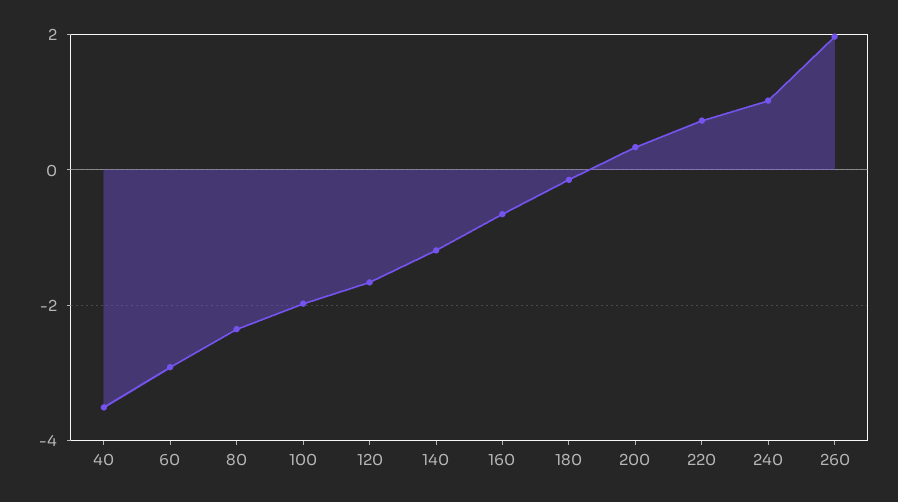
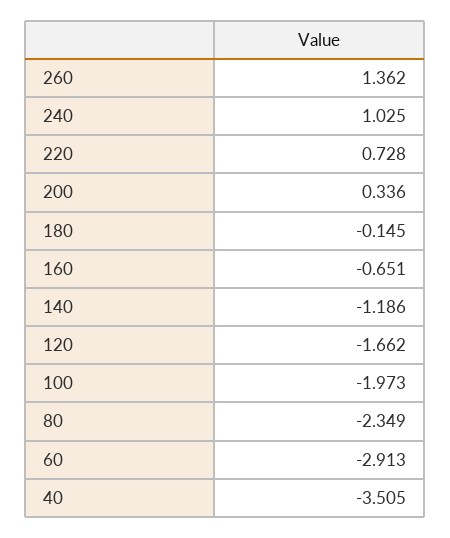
  {
    "40": -3.505,
    "60": -2.913,
    "80": -2.349,
    "100": -1.973,
    "120": -1.662,
    "140": -1.186,
    "160": -0.651,
    "180": -0.145,
    "200": 0.336,
    "220": 0.728,
    "240": 1.025,
-   "260": 2
+   "260": 1.362
  }

